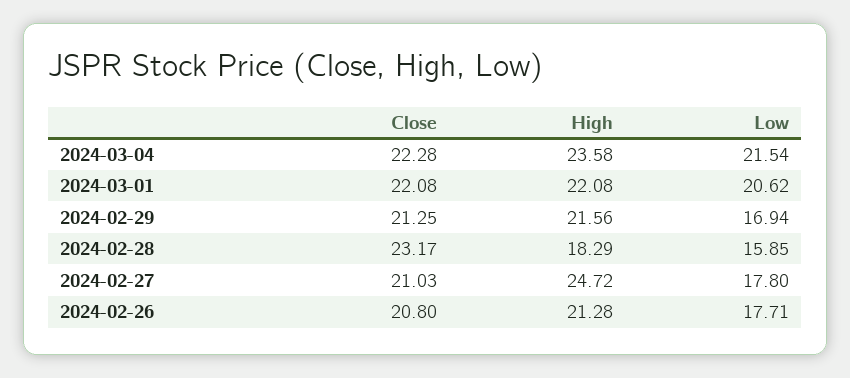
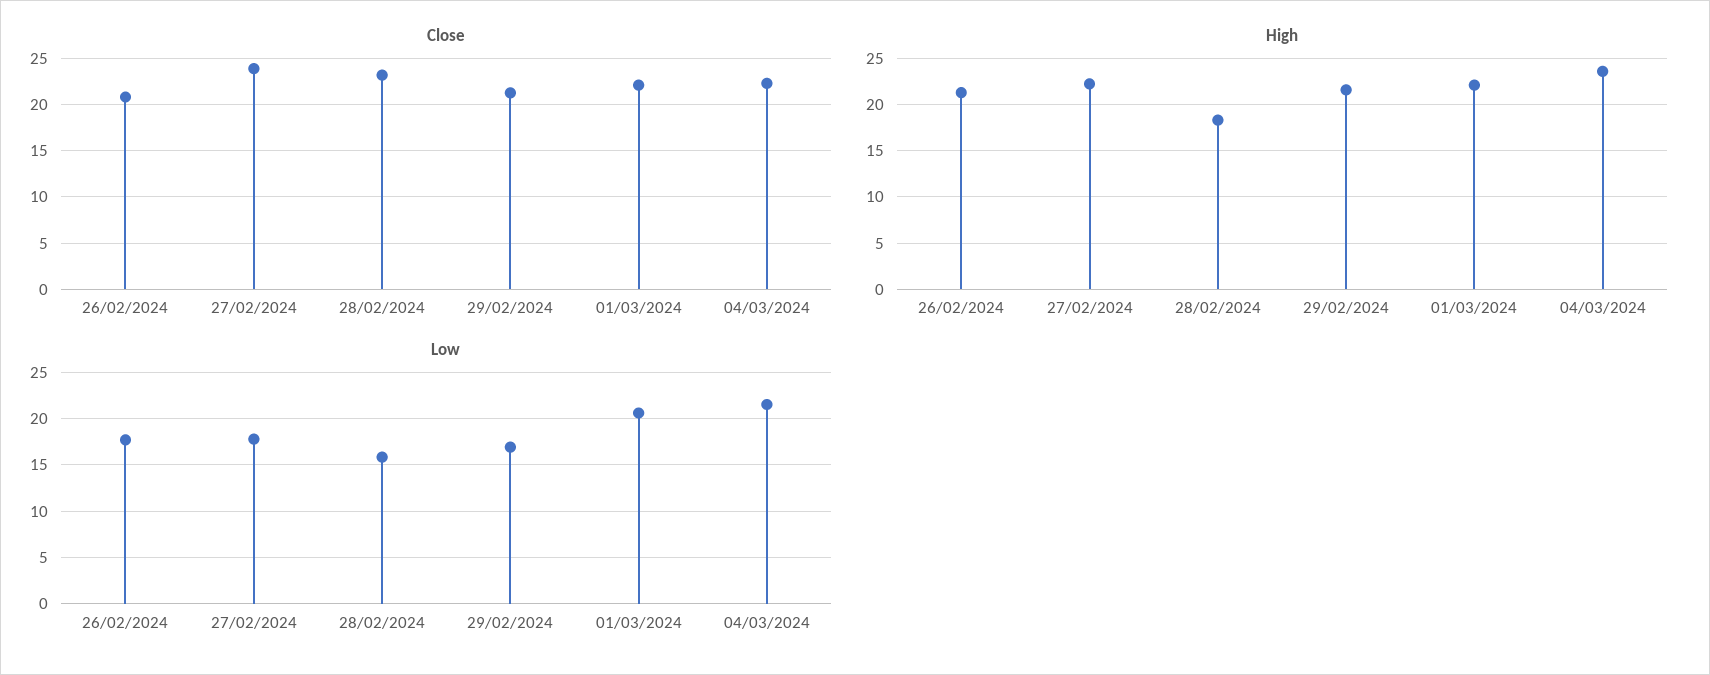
  {
    "Close": {
      "2024-03-04": 22.28,
      "2024-03-01": 22.08,
      "2024-02-29": 21.25,
      "2024-02-28": 23.17,
-     "2024-02-27": 21.03,
+     "2024-02-27": 24,
      "2024-02-26": 20.8
    },
    "High": {
      "2024-03-04": 23.58,
      "2024-03-01": 22.08,
      "2024-02-29": 21.56,
      "2024-02-28": 18.29,
-     "2024-02-27": 24.72,
+     "2024-02-27": 22,
      "2024-02-26": 21.28
    },
    "Low": {
      "2024-03-04": 21.54,
      "2024-03-01": 20.62,
      "2024-02-29": 16.94,
      "2024-02-28": 15.85,
      "2024-02-27": 17.8,
      "2024-02-26": 17.71
    }
  }

